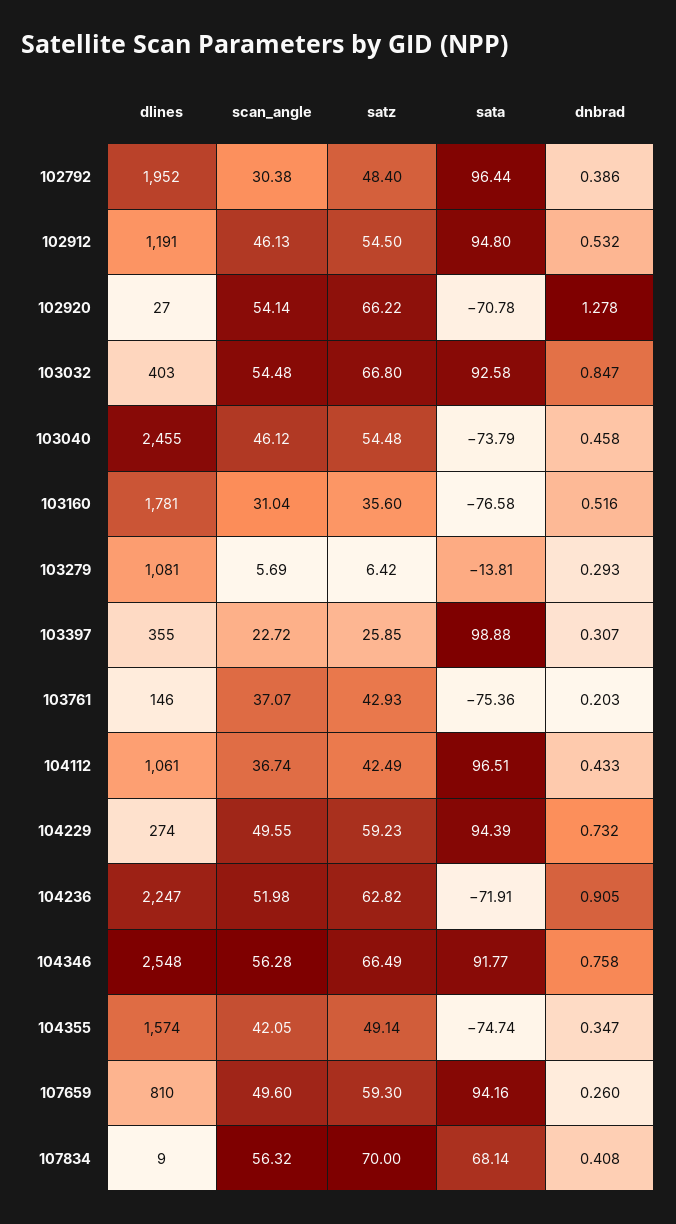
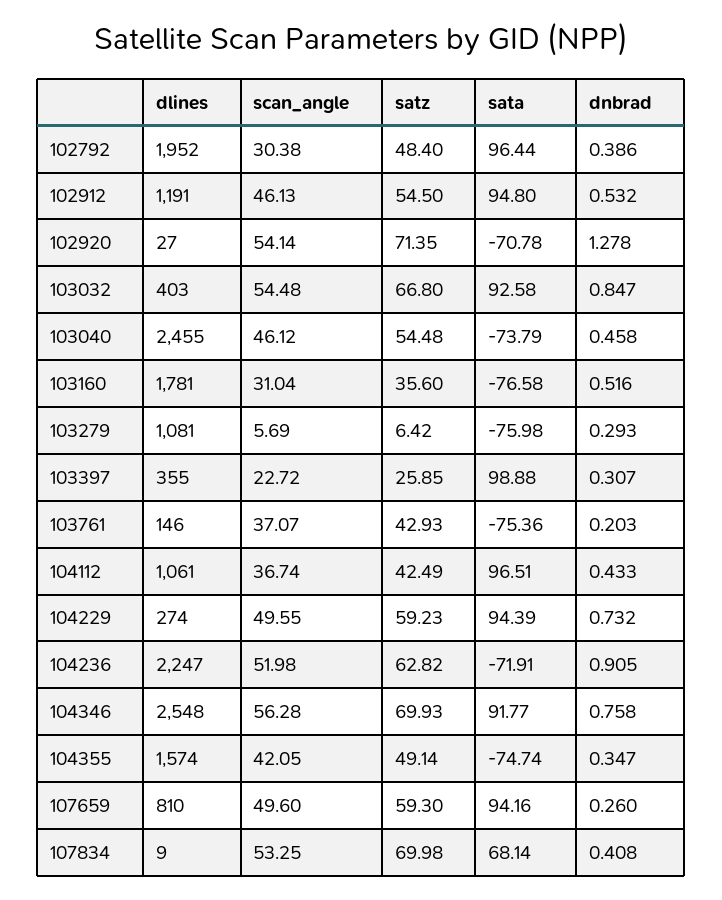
  {
    "dlines": {
      "102792": 1952,
      "102912": 1191,
      "102920": 27,
      "103032": 403,
      "103040": 2455,
      "103160": 1781,
      "103279": 1081,
      "103397": 355,
      "103761": 146,
      "104112": 1061,
      "104229": 274,
      "104236": 2247,
      "104346": 2548,
      "104355": 1574,
      "107659": 810,
      "107834": 9
    },
    "scan_angle": {
      "102792": 30.38,
      "102912": 46.13,
      "102920": 54.14,
      "103032": 54.48,
      "103040": 46.12,
      "103160": 31.04,
      "103279": 5.69,
      "103397": 22.72,
      "103761": 37.07,
      "104112": 36.74,
      "104229": 49.55,
      "104236": 51.98,
      "104346": 56.28,
      "104355": 42.05,
      "107659": 49.6,
-     "107834": 56.32
+     "107834": 53.25
    },
    "satz": {
      "102792": 48.4,
      "102912": 54.5,
-     "102920": 66.22,
+     "102920": 71.35,
      "103032": 66.8,
      "103040": 54.48,
      "103160": 35.6,
      "103279": 6.42,
      "103397": 25.85,
      "103761": 42.93,
      "104112": 42.49,
      "104229": 59.23,
      "104236": 62.82,
-     "104346": 66.49,
+     "104346": 69.93,
      "104355": 49.14,
      "107659": 59.3,
-     "107834": 70
+     "107834": 69.98
    },
    "sata": {
      "102792": 96.44,
      "102912": 94.8,
      "102920": -70.78,
      "103032": 92.58,
      "103040": -73.79,
      "103160": -76.58,
-     "103279": -13.81,
+     "103279": -75.98,
      "103397": 98.88,
      "103761": -75.36,
      "104112": 96.51,
      "104229": 94.39,
      "104236": -71.91,
      "104346": 91.77,
      "104355": -74.74,
      "107659": 94.16,
      "107834": 68.14
    },
    "dnbrad": {
      "102792": 0.386,
      "102912": 0.532,
      "102920": 1.278,
      "103032": 0.847,
      "103040": 0.458,
      "103160": 0.516,
      "103279": 0.293,
      "103397": 0.307,
      "103761": 0.203,
      "104112": 0.433,
      "104229": 0.732,
      "104236": 0.905,
      "104346": 0.758,
      "104355": 0.347,
      "107659": 0.26,
      "107834": 0.408
    }
  }

